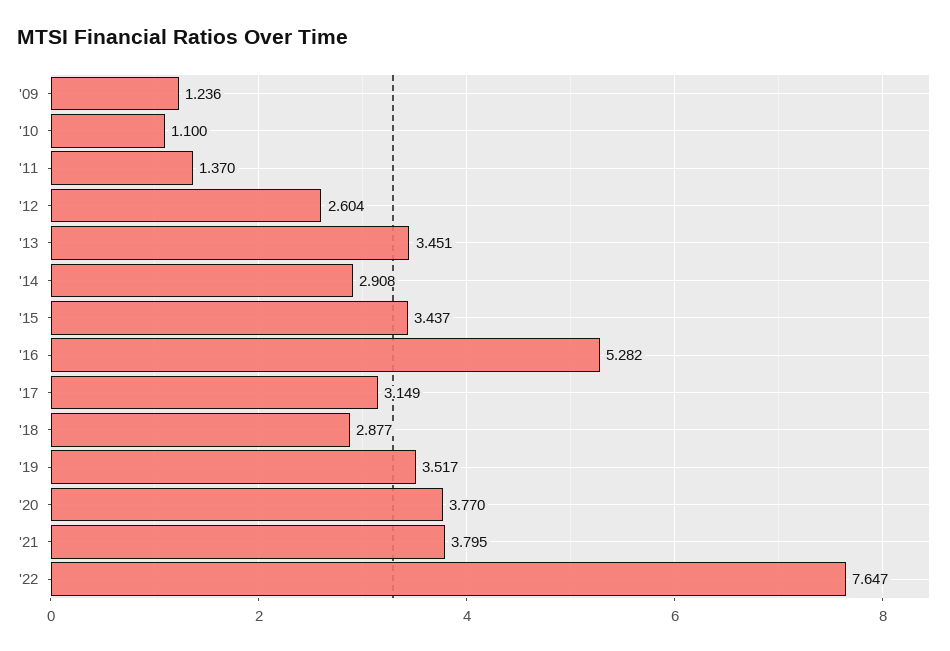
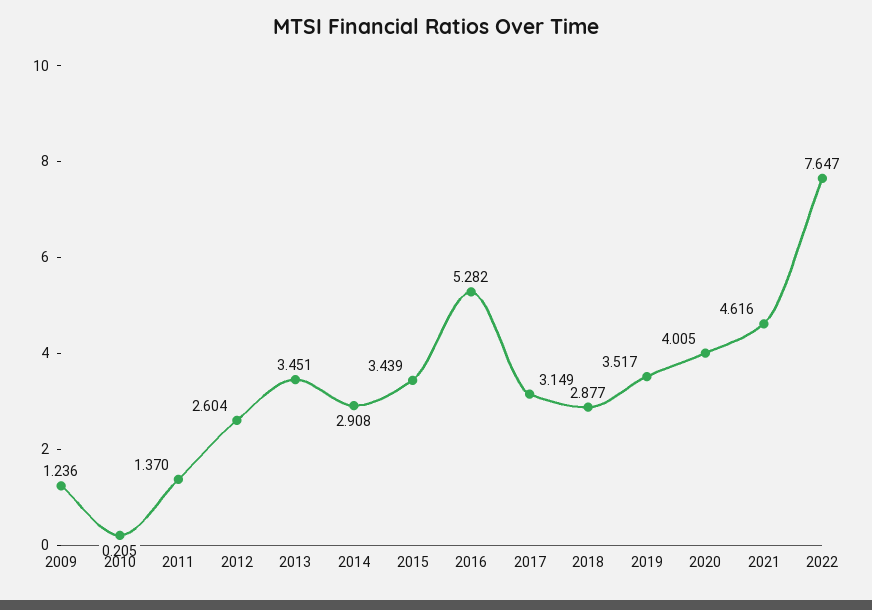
  {
    "'09": 1.236,
-   "'10": 1.1,
+   "'10": 0.205,
    "'11": 1.37,
    "'12": 2.604,
    "'13": 3.451,
    "'14": 2.908,
-   "'15": 3.437,
+   "'15": 3.439,
    "'16": 5.282,
    "'17": 3.149,
    "'18": 2.877,
    "'19": 3.517,
-   "'20": 3.77,
+   "'20": 4.005,
-   "'21": 3.795,
+   "'21": 4.616,
    "'22": 7.647
  }

